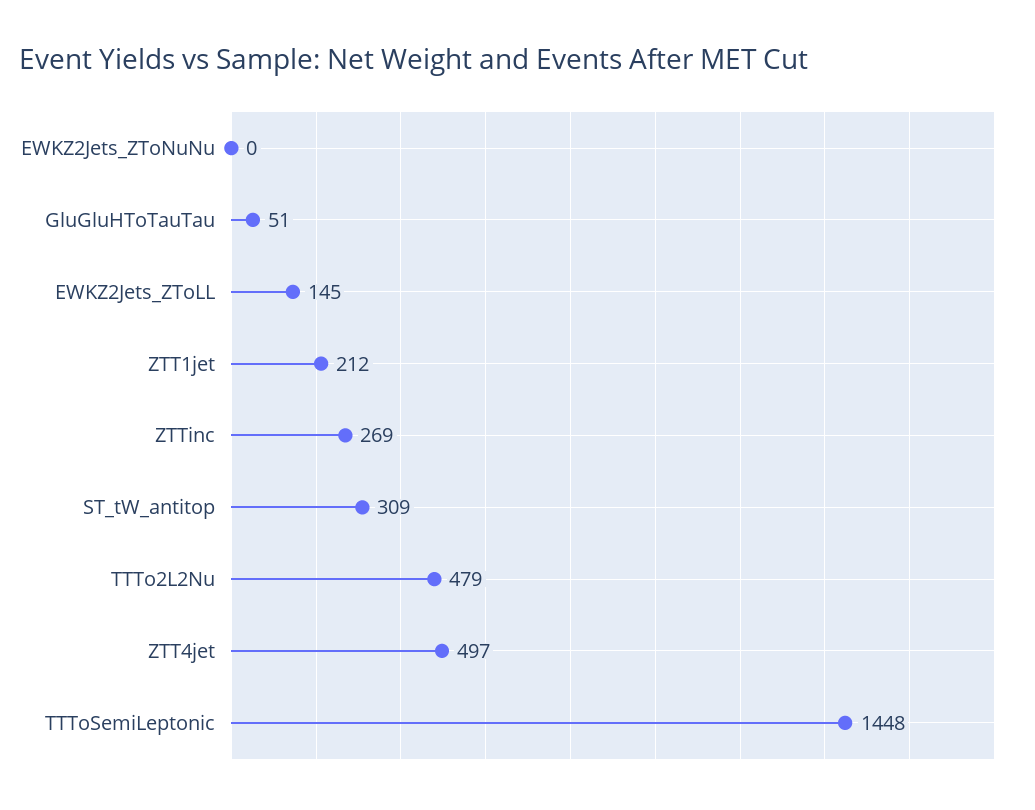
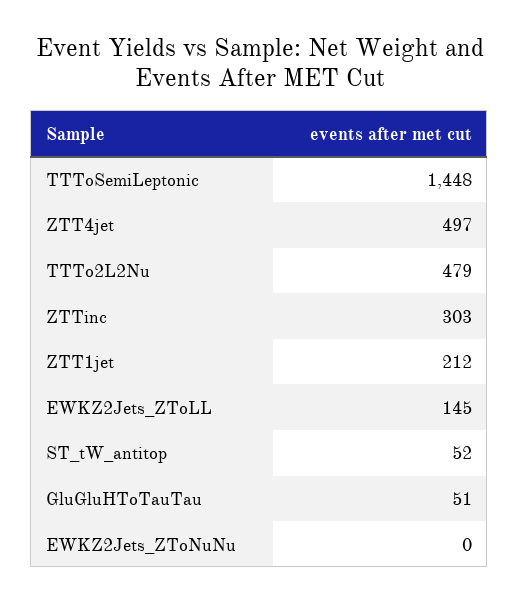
  {
    "EWKZ2Jets_ZToNuNu": 0,
    "GluGluHToTauTau": 51,
    "EWKZ2Jets_ZToLL": 145,
    "ZTT1jet": 212,
-   "ZTTinc": 269,
+   "ZTTinc": 303,
-   "ST_tW_antitop": 309,
+   "ST_tW_antitop": 52,
    "TTTo2L2Nu": 479,
    "ZTT4jet": 497,
    "TTToSemiLeptonic": 1448
  }

